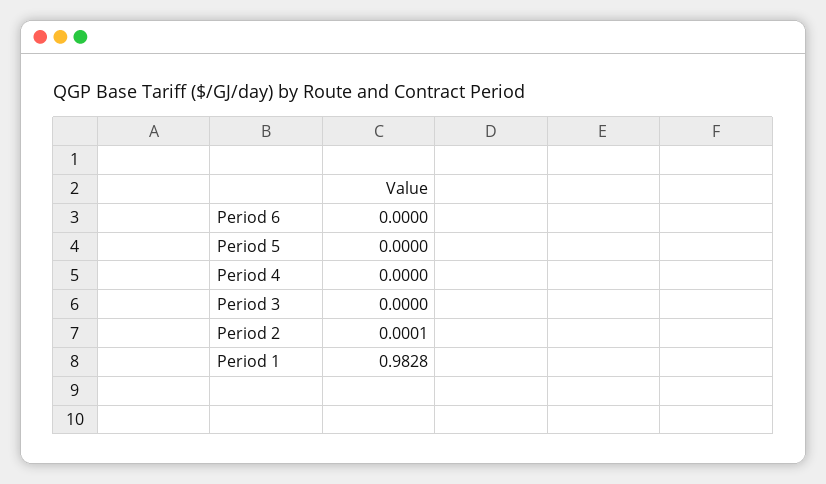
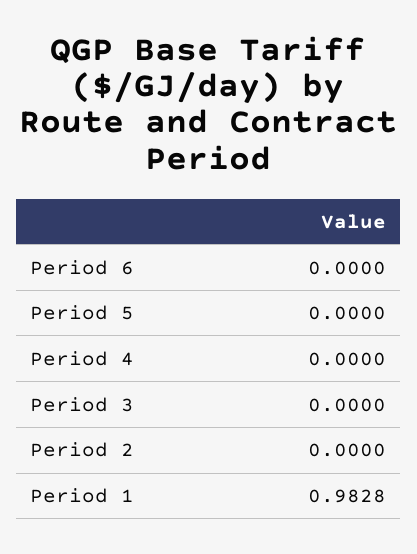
  {
    "Period 6": 0,
    "Period 5": 0,
    "Period 4": 0,
    "Period 3": 0,
-   "Period 2": 0.0001,
+   "Period 2": 0,
    "Period 1": 0.9828
  }

